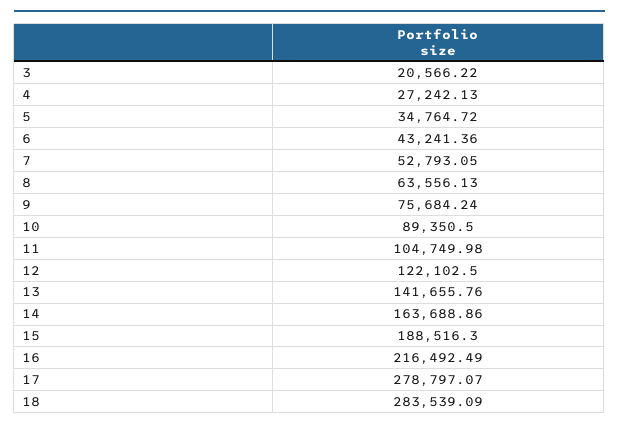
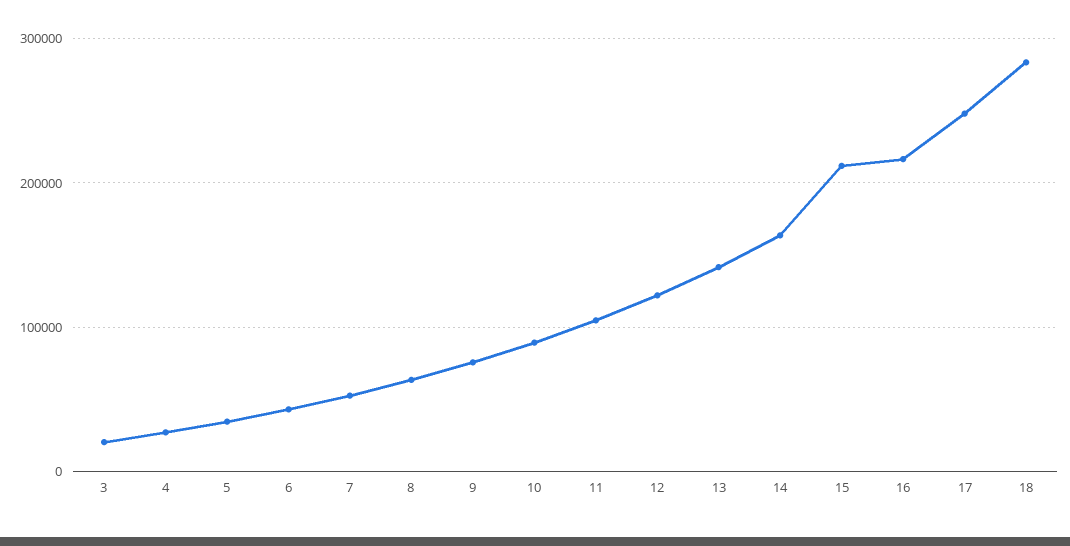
  {
    "3": 20566.22,
    "4": 27242.13,
    "5": 34764.72,
    "6": 43241.36,
    "7": 52793.05,
    "8": 63556.13,
    "9": 75684.24,
    "10": 89350.5,
    "11": 104749.98,
    "12": 122102.5,
    "13": 141655.76,
    "14": 163688.86,
-   "15": 188516.3,
+   "15": 210000,
    "16": 216492.49,
-   "17": 278797.07,
+   "17": 250000,
    "18": 283539.09
  }

